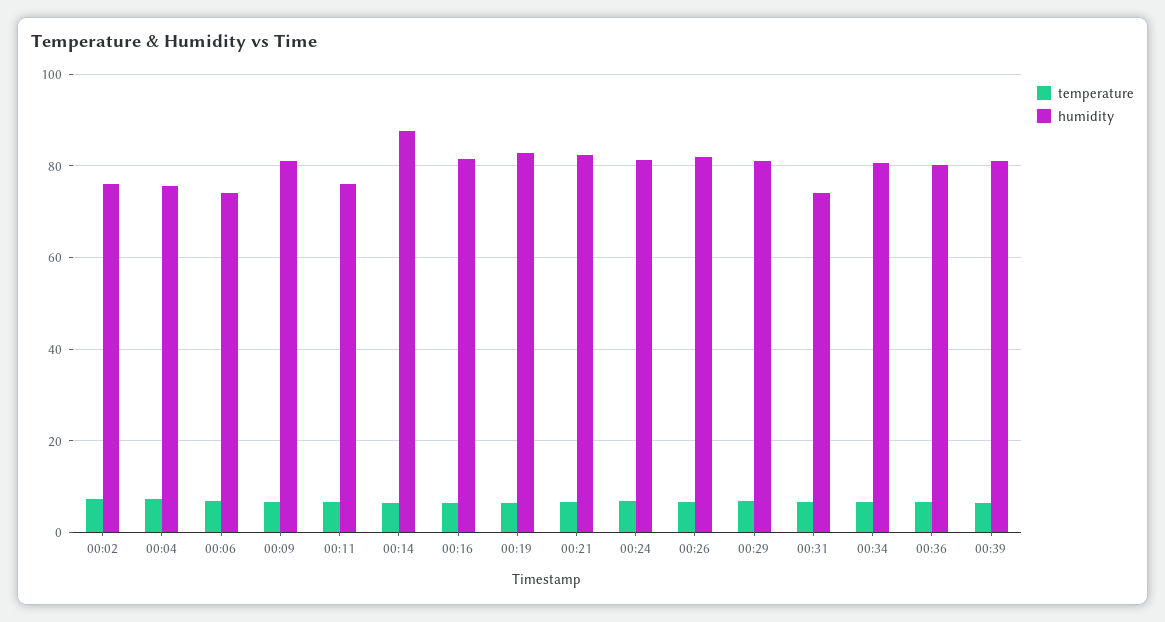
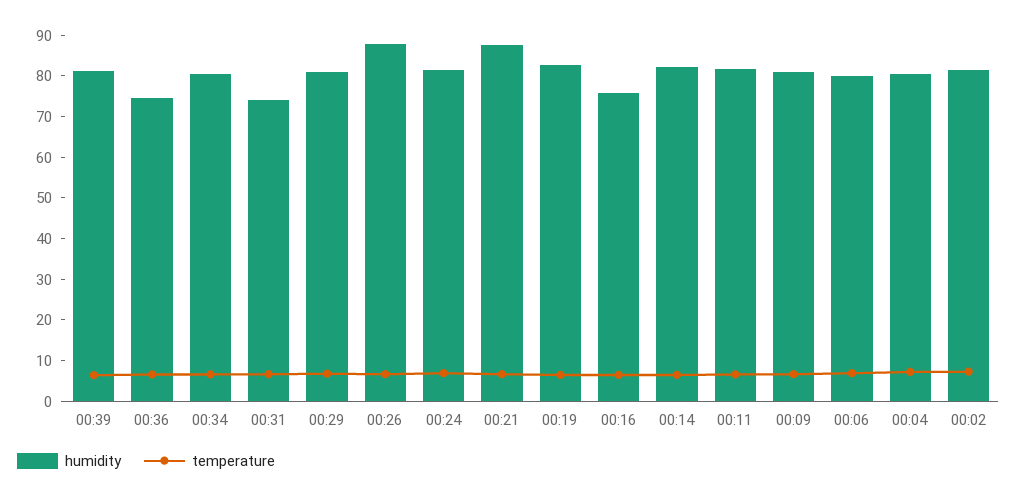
  {
    "temperature": {
      "00:02": 8,
      "00:04": 8,
      "00:06": 6,
      "00:09": 6,
      "00:11": 6,
      "00:14": 6,
      "00:16": 6,
      "00:19": 6,
      "00:21": 6,
      "00:24": 6,
      "00:26": 6,
      "00:29": 6,
      "00:31": 6,
      "00:34": 6,
      "00:36": 6,
      "00:39": 6
    },
    "humidity": {
-     "00:02": 76,
+     "00:02": 82,
-     "00:04": 76,
+     "00:04": 80,
-     "00:06": 74,
+     "00:06": 80,
      "00:09": 82,
-     "00:11": 76,
+     "00:11": 82,
-     "00:14": 88,
+     "00:14": 82,
-     "00:16": 82,
+     "00:16": 76,
      "00:19": 82,
-     "00:21": 82,
+     "00:21": 88,
      "00:24": 82,
-     "00:26": 82,
+     "00:26": 88,
      "00:29": 82,
      "00:31": 74,
      "00:34": 80,
-     "00:36": 80,
+     "00:36": 74,
      "00:39": 82
    }
  }

